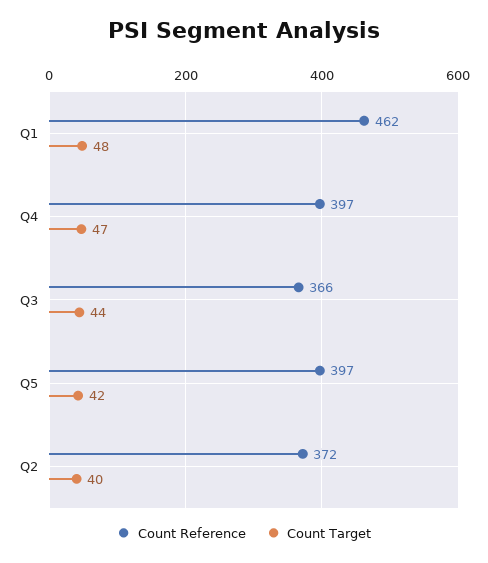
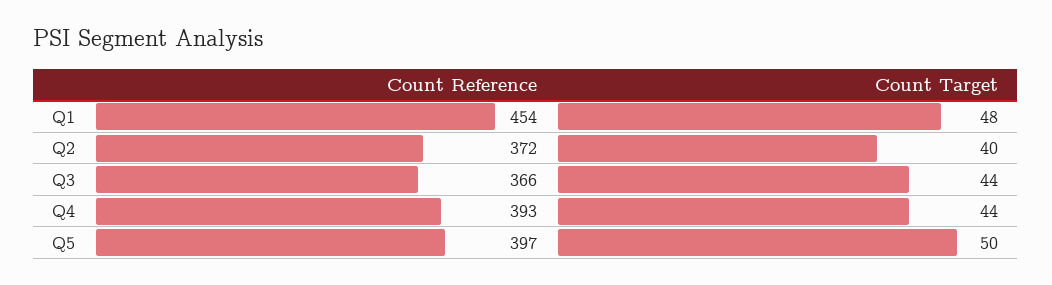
  {
    "Count Reference": {
-     "Q1": 462,
+     "Q1": 454,
-     "Q4": 397,
+     "Q4": 393,
      "Q3": 366,
      "Q5": 397,
      "Q2": 372
    },
    "Count Target": {
      "Q1": 48,
-     "Q4": 47,
+     "Q4": 44,
      "Q3": 44,
-     "Q5": 42,
+     "Q5": 50,
      "Q2": 40
    }
  }

